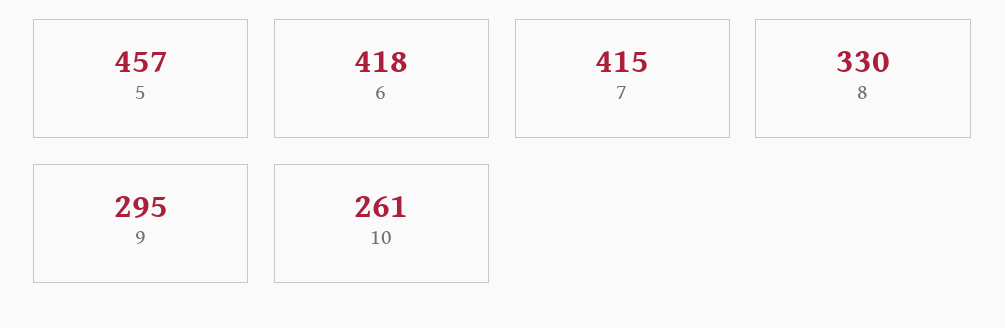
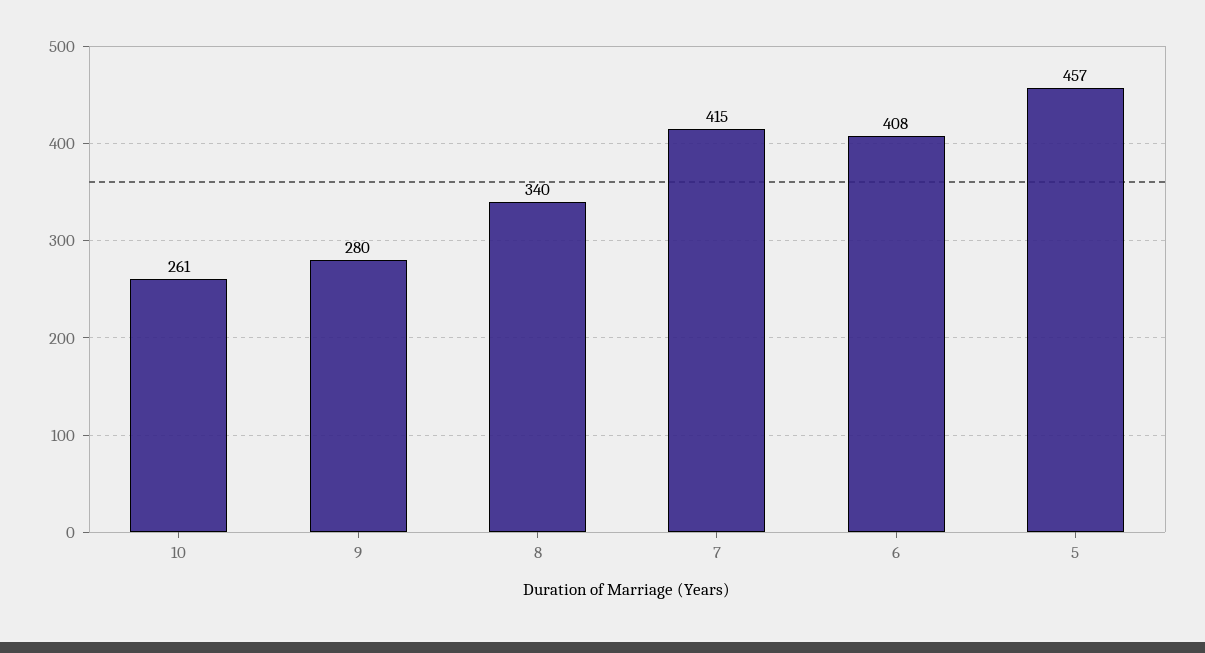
  {
    "5": 457,
-   "6": 418,
+   "6": 408,
    "7": 415,
-   "8": 330,
+   "8": 340,
-   "9": 295,
+   "9": 280,
    "10": 261
  }

